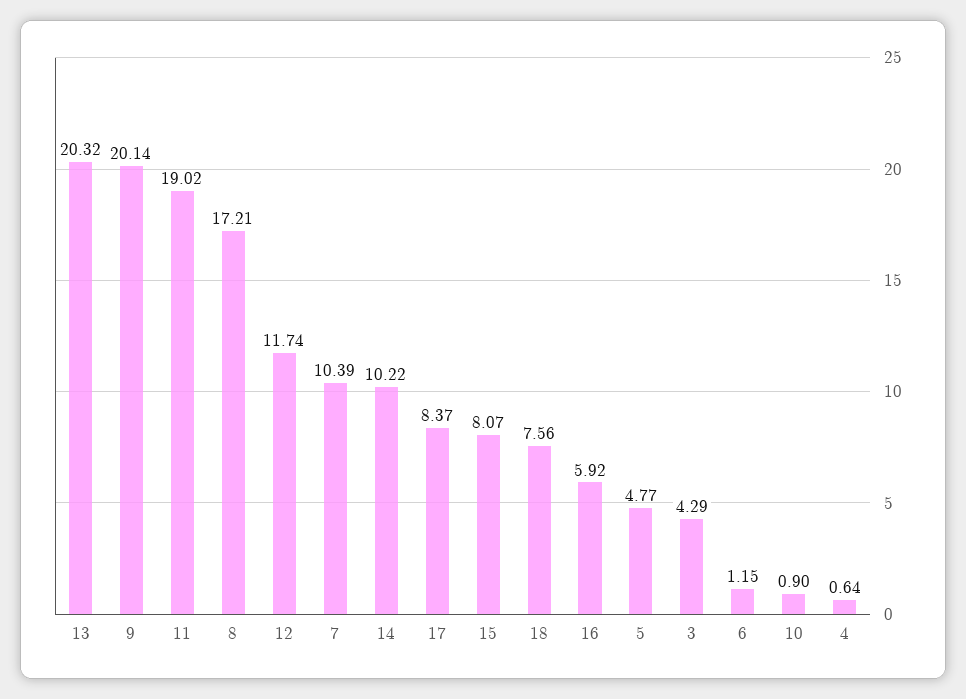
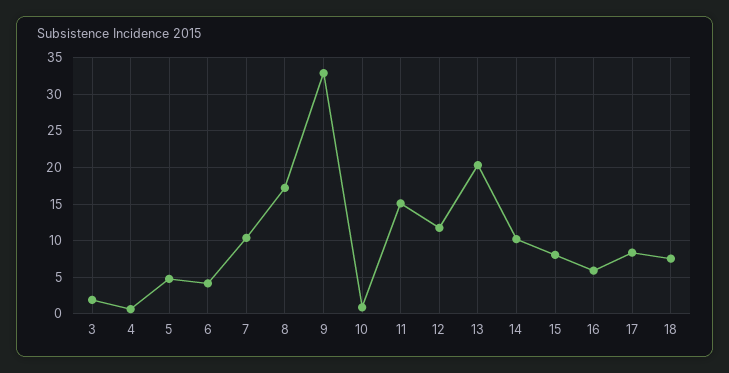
  {
    "13": 20.32,
-   "9": 20.14,
+   "9": 33,
-   "11": 19.02,
+   "11": 15,
    "8": 17.21,
    "12": 11.74,
    "7": 10.39,
    "14": 10.22,
    "17": 8.37,
    "15": 8.07,
    "18": 7.56,
    "16": 5.92,
    "5": 4.77,
-   "3": 4.29,
+   "3": 2,
-   "6": 1.15,
+   "6": 4,
    "10": 0.9,
    "4": 0.64
  }

